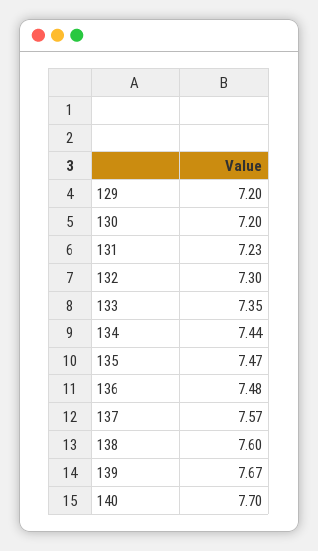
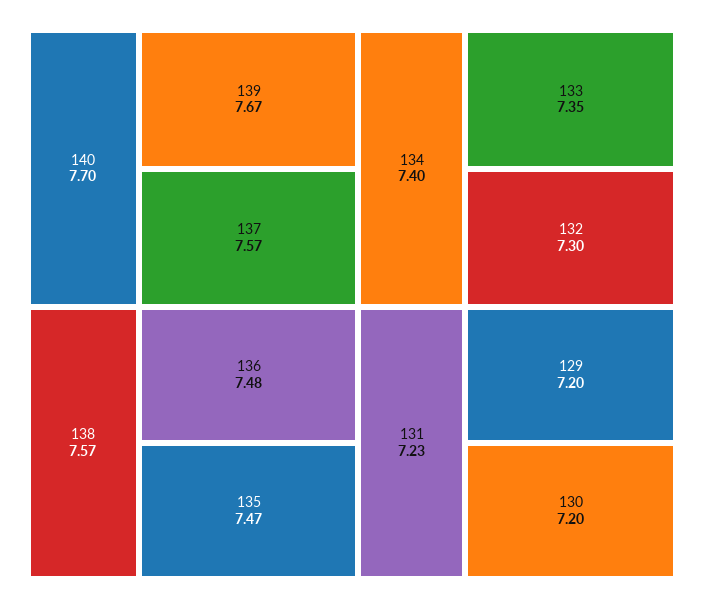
  {
    "129": 7.2,
    "130": 7.2,
    "131": 7.23,
    "132": 7.3,
    "133": 7.35,
-   "134": 7.44,
+   "134": 7.4,
    "135": 7.47,
    "136": 7.48,
    "137": 7.57,
-   "138": 7.6,
+   "138": 7.57,
    "139": 7.67,
    "140": 7.7
  }

